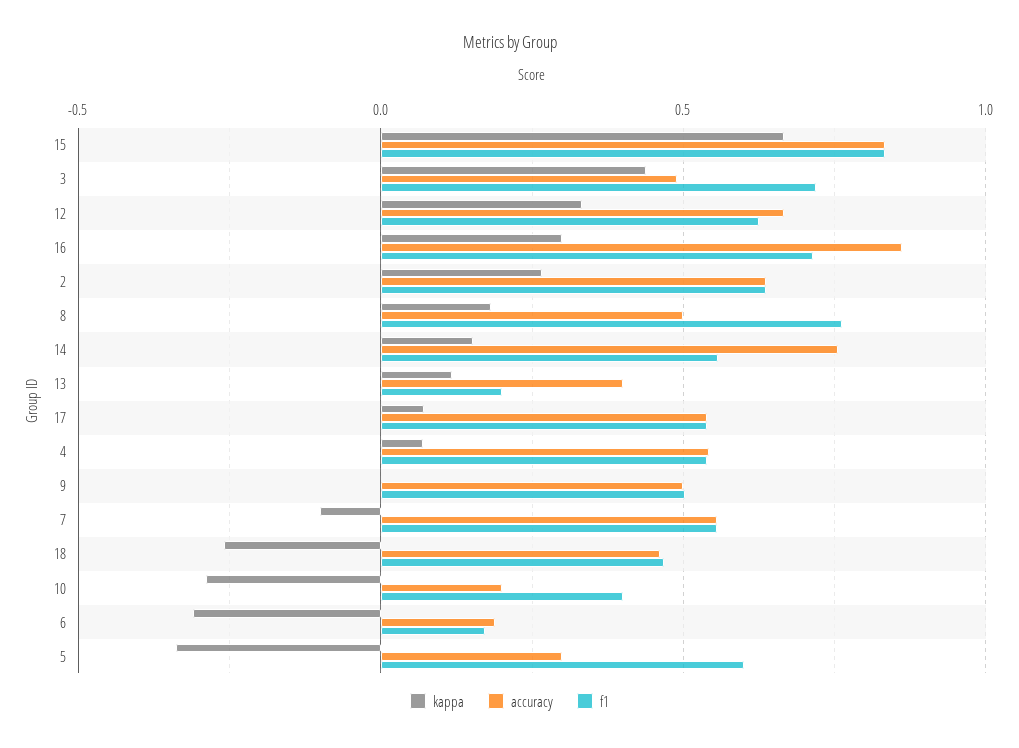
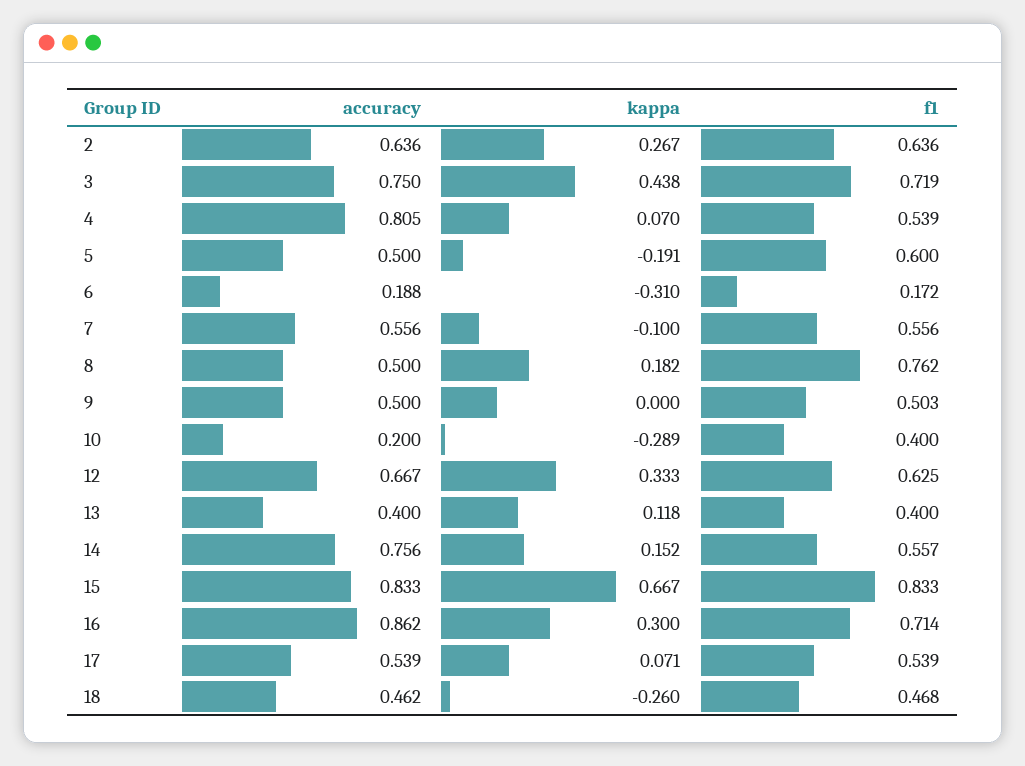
  {
    "kappa": {
      "15": 0.667,
      "3": 0.438,
      "12": 0.333,
      "16": 0.3,
      "2": 0.267,
      "8": 0.182,
      "14": 0.152,
      "13": 0.118,
      "17": 0.071,
      "4": 0.07,
      "9": 0,
      "7": -0.1,
      "18": -0.26,
      "10": -0.289,
      "6": -0.31,
-     "5": -0.35
+     "5": -0.191
    },
    "accuracy": {
      "15": 0.833,
-     "3": 0.5,
+     "3": 0.75,
      "12": 0.667,
      "16": 0.862,
      "2": 0.636,
      "8": 0.5,
      "14": 0.756,
      "13": 0.4,
      "17": 0.539,
-     "4": 0.55,
+     "4": 0.805,
      "9": 0.5,
      "7": 0.556,
      "18": 0.462,
      "10": 0.2,
      "6": 0.188,
-     "5": 0.3
+     "5": 0.5
    },
    "f1": {
      "15": 0.833,
      "3": 0.719,
      "12": 0.625,
      "16": 0.714,
      "2": 0.636,
      "8": 0.762,
      "14": 0.557,
-     "13": 0.2,
+     "13": 0.4,
      "17": 0.539,
      "4": 0.539,
      "9": 0.503,
      "7": 0.556,
      "18": 0.468,
      "10": 0.4,
      "6": 0.172,
      "5": 0.6
    }
  }

